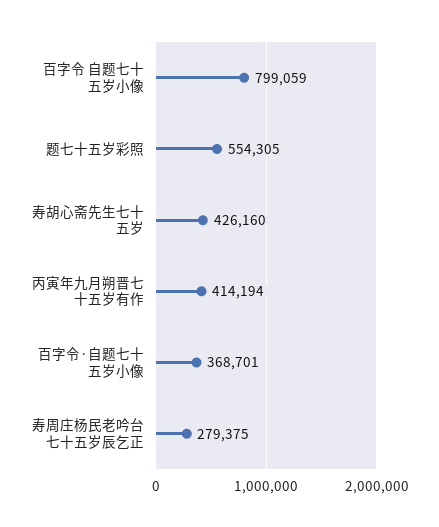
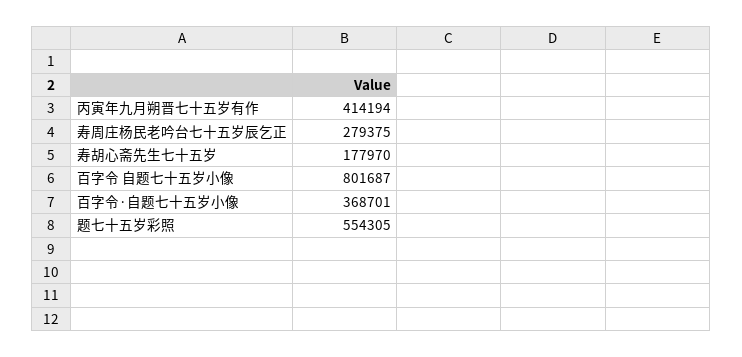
  {
-   "百字令 自题七十五岁小像": 799059,
+   "百字令 自题七十五岁小像": 801687,
    "题七十五岁彩照": 554305,
-   "寿胡心斋先生七十五岁": 426160,
+   "寿胡心斋先生七十五岁": 177970,
    "丙寅年九月朔晋七十五岁有作": 414194,
    "百字令·自题七十五岁小像": 368701,
    "寿周庄杨民老吟台七十五岁辰乞正": 279375
  }

